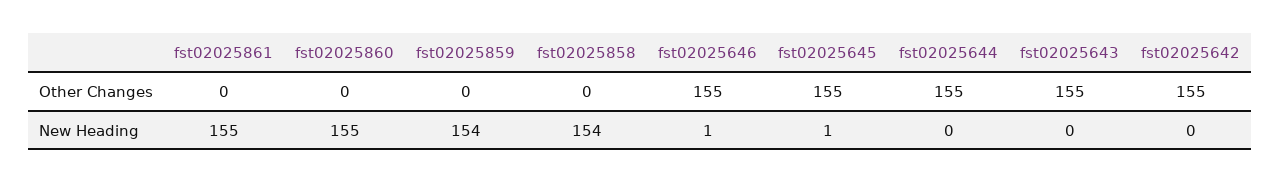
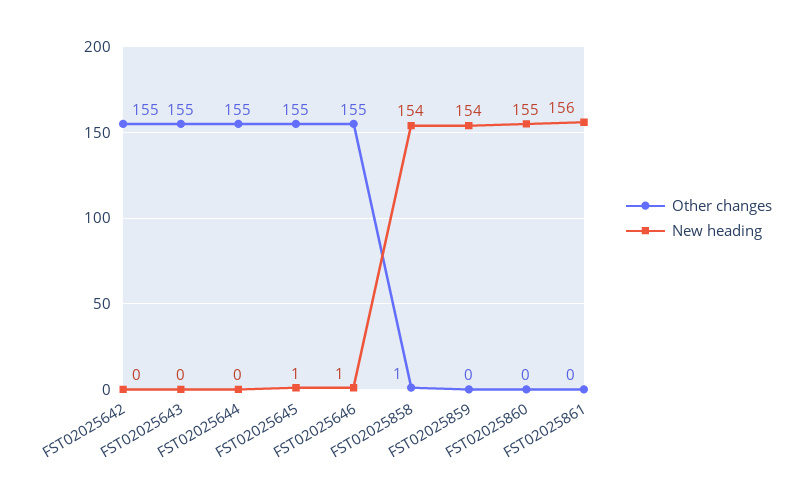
  {
    "Other Changes": {
      "fst02025861": 0,
      "fst02025860": 0,
      "fst02025859": 0,
-     "fst02025858": 0,
+     "fst02025858": 1,
      "fst02025646": 155,
      "fst02025645": 155,
      "fst02025644": 155,
      "fst02025643": 155,
      "fst02025642": 155
    },
    "New Heading": {
-     "fst02025861": 155,
+     "fst02025861": 156,
      "fst02025860": 155,
      "fst02025859": 154,
      "fst02025858": 154,
      "fst02025646": 1,
      "fst02025645": 1,
      "fst02025644": 0,
      "fst02025643": 0,
      "fst02025642": 0
    }
  }

